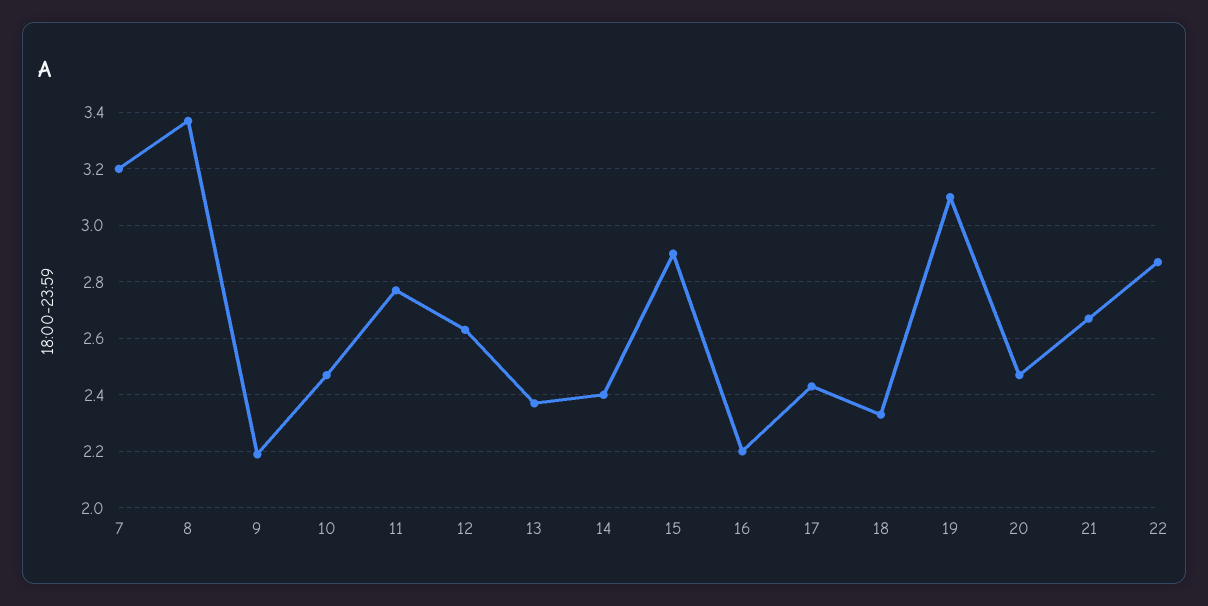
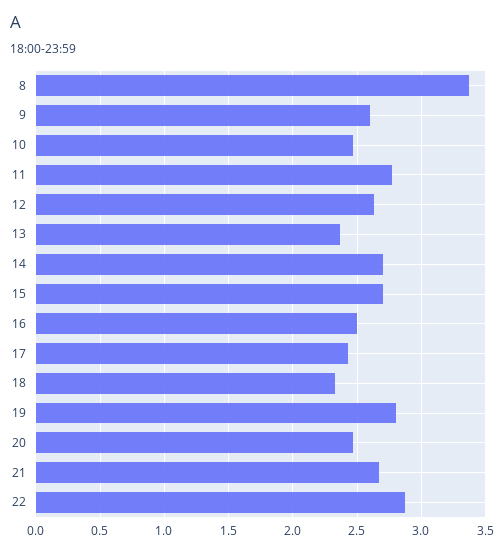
  {
-   "7": 3.2,
    "8": 3.35,
-   "9": 2.2,
+   "9": 2.6,
    "10": 2.45,
    "11": 2.75,
    "12": 2.65,
    "13": 2.35,
-   "14": 2.4,
+   "14": 2.7,
-   "15": 2.9,
+   "15": 2.7,
-   "16": 2.2,
+   "16": 2.5,
    "17": 2.45,
    "18": 2.35,
-   "19": 3.1,
+   "19": 2.8,
    "20": 2.45,
    "21": 2.65,
    "22": 2.85
  }

